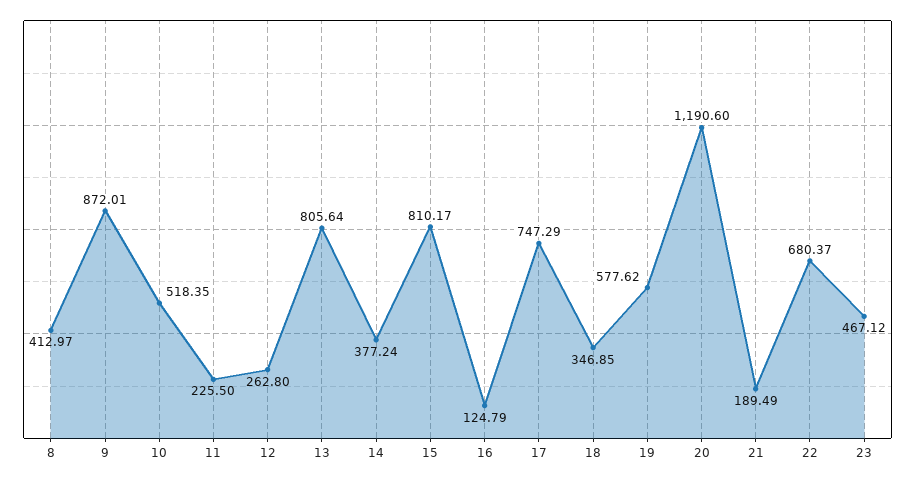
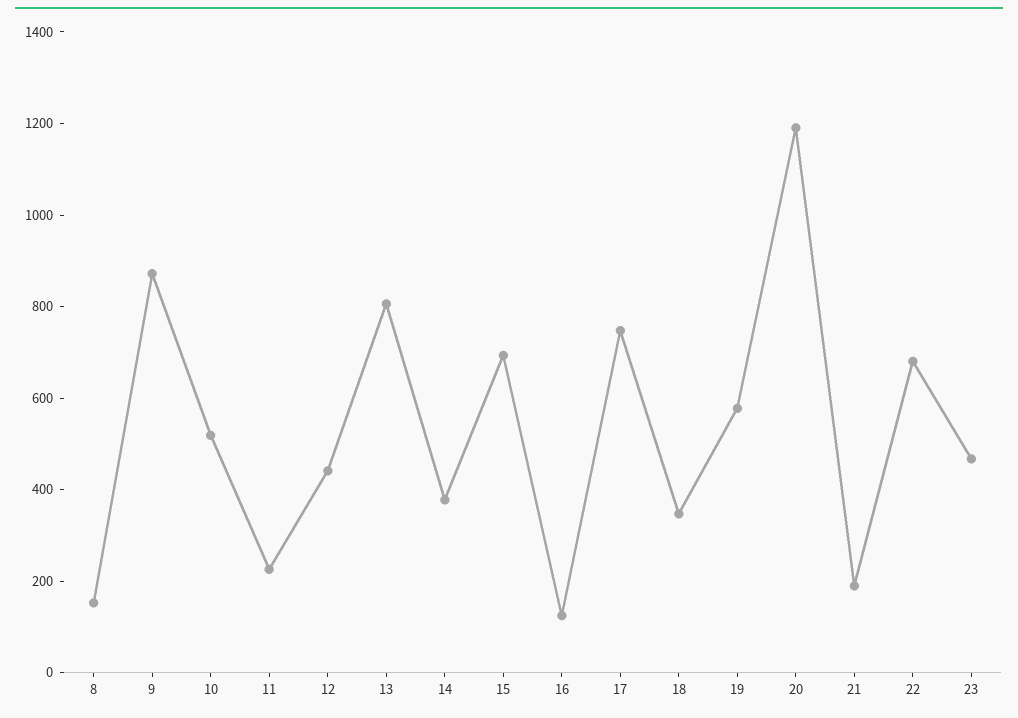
  {
-   "8": 412.97,
+   "8": 150,
    "9": 872.01,
    "10": 518.35,
    "11": 225.5,
-   "12": 262.8,
+   "12": 450,
    "13": 805.64,
    "14": 377.24,
-   "15": 810.17,
+   "15": 700,
    "16": 124.79,
    "17": 747.29,
    "18": 346.85,
    "19": 577.62,
    "20": 1190.6,
    "21": 189.49,
    "22": 680.37,
    "23": 467.12
  }

